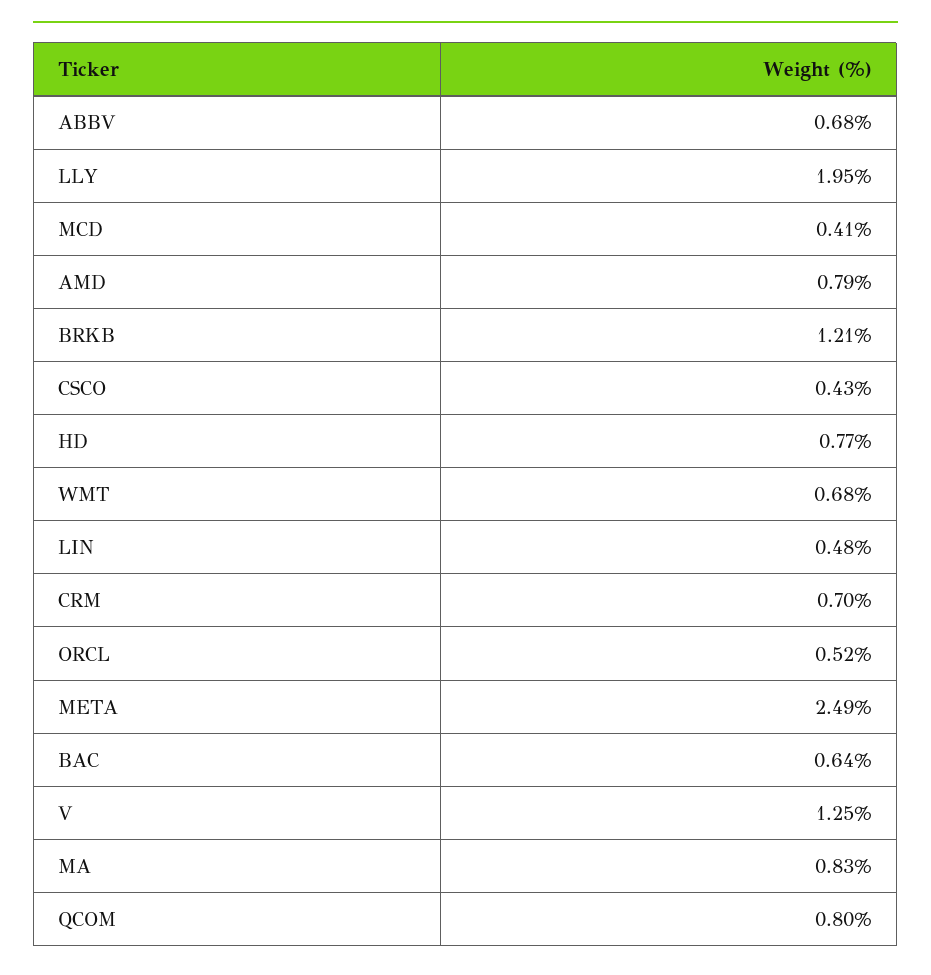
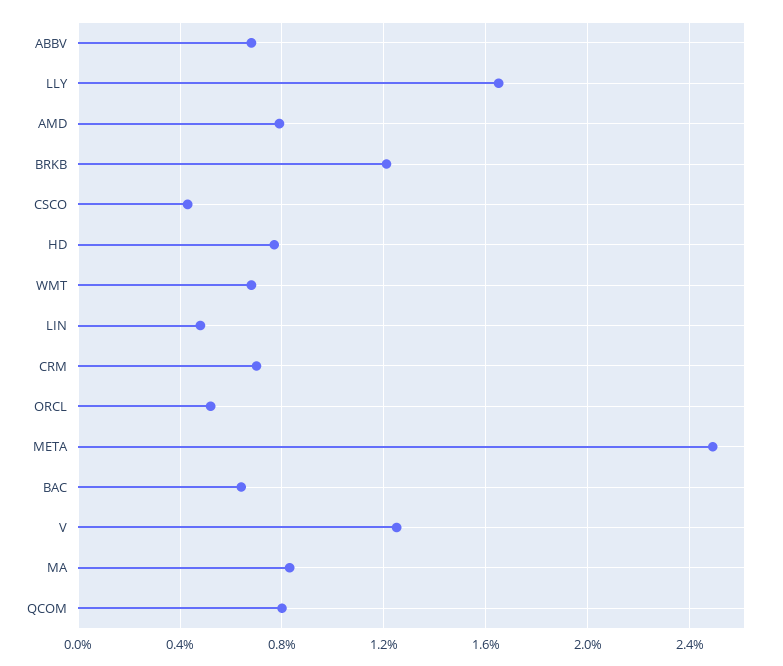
  {
    "ABBV": 0.68,
-   "LLY": 1.95,
+   "LLY": 1.65,
-   "MCD": 0.41,
    "AMD": 0.79,
    "BRKB": 1.21,
    "CSCO": 0.43,
    "HD": 0.77,
    "WMT": 0.68,
    "LIN": 0.48,
    "CRM": 0.7,
    "ORCL": 0.52,
    "META": 2.49,
    "BAC": 0.64,
    "V": 1.25,
    "MA": 0.83,
    "QCOM": 0.8
  }

